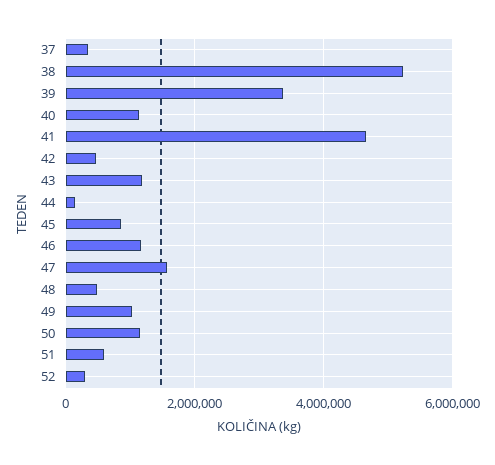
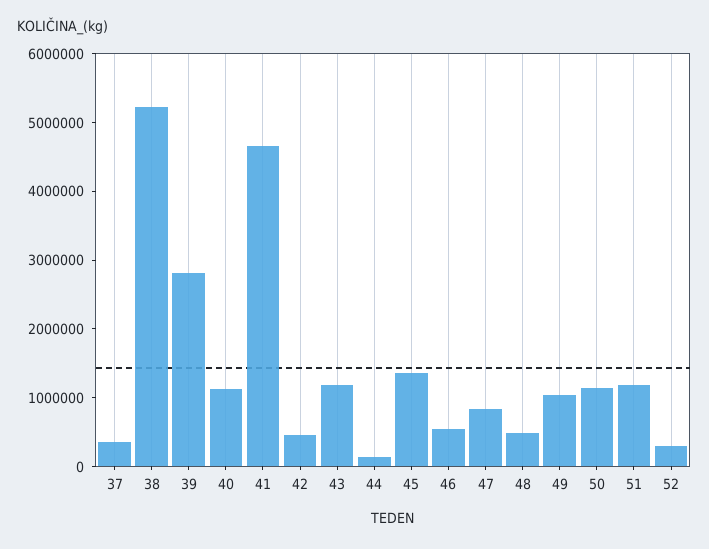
  {
    "37": 400000,
    "38": 5200000,
-   "39": 3400000,
+   "39": 2800000,
    "40": 1200000,
    "41": 4600000,
    "42": 400000,
    "43": 1200000,
    "44": 200000,
-   "45": 800000,
+   "45": 1400000,
-   "46": 1200000,
+   "46": 600000,
-   "47": 1600000,
+   "47": 800000,
    "48": 400000,
    "49": 1000000,
    "50": 1200000,
-   "51": 600000,
+   "51": 1200000,
    "52": 400000
  }

